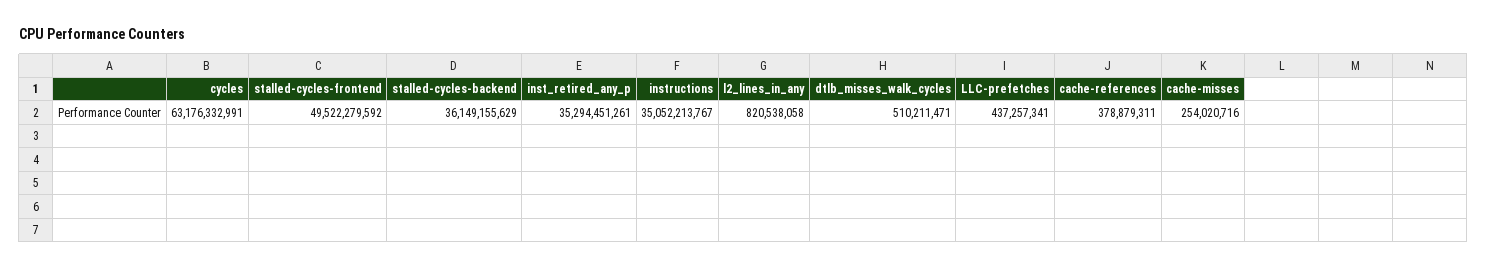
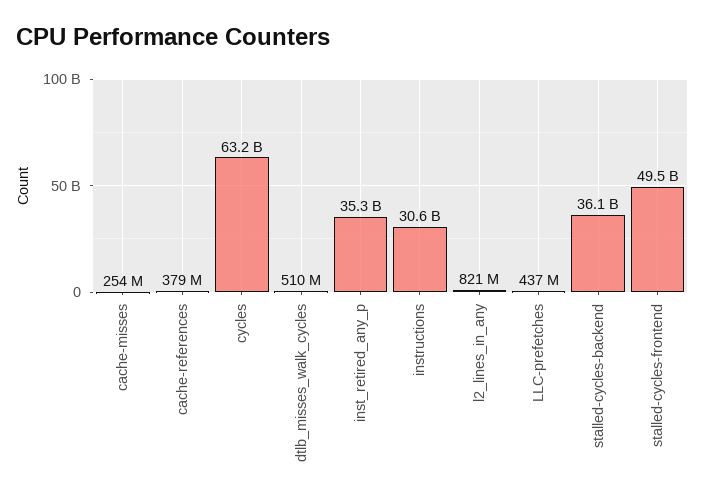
  {
    "cycles": 63176332991,
    "stalled-cycles-frontend": 49522279592,
    "stalled-cycles-backend": 36149155629,
    "inst_retired_any_p": 35294451261,
-   "instructions": 35052213767,
+   "instructions": 30600000000,
    "l2_lines_in_any": 820538058,
    "dtlb_misses_walk_cycles": 510211471,
    "LLC-prefetches": 437257341,
    "cache-references": 378879311,
    "cache-misses": 254020716
  }

